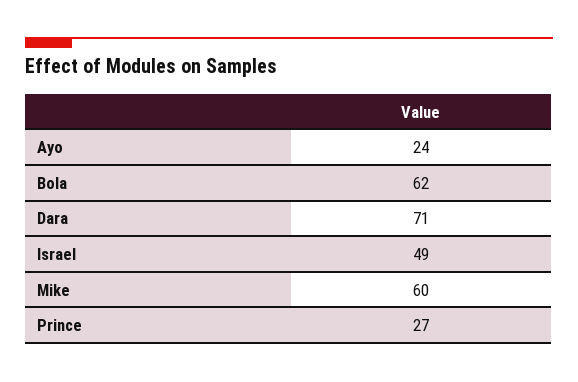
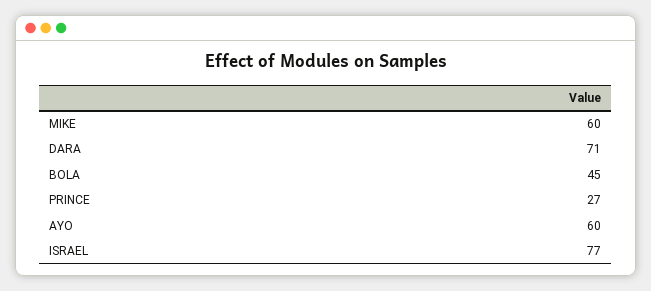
  {
-   "Ayo": 24,
+   "Ayo": 60,
-   "Bola": 62,
+   "Bola": 45,
    "Dara": 71,
-   "Israel": 49,
+   "Israel": 77,
    "Mike": 60,
    "Prince": 27
  }

